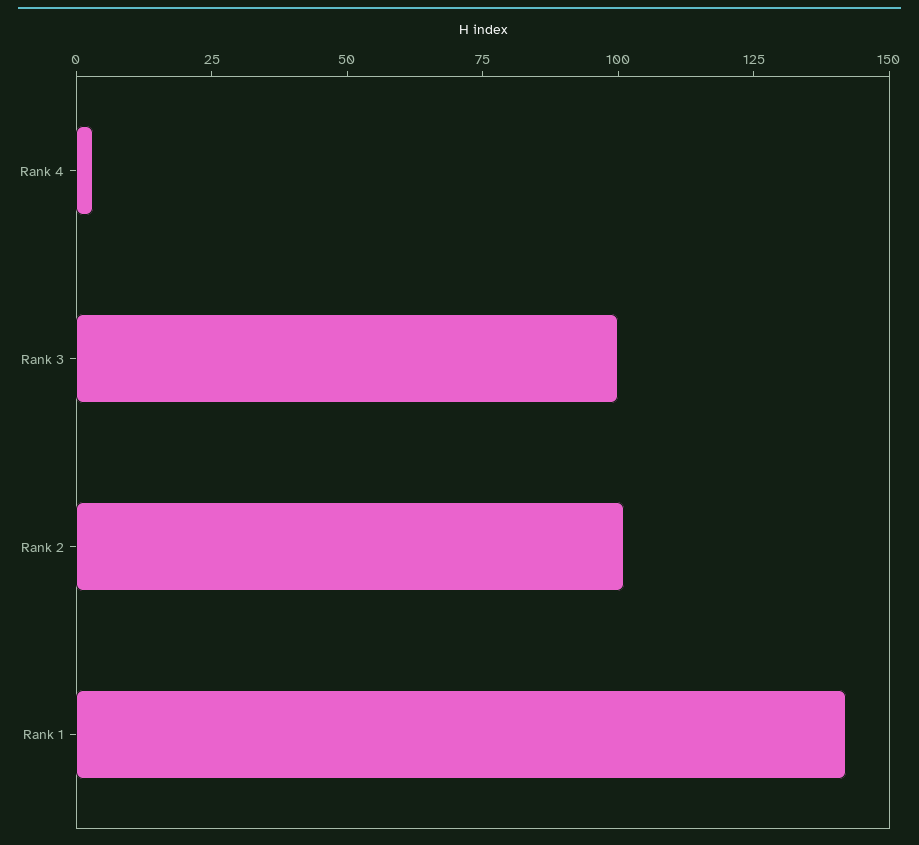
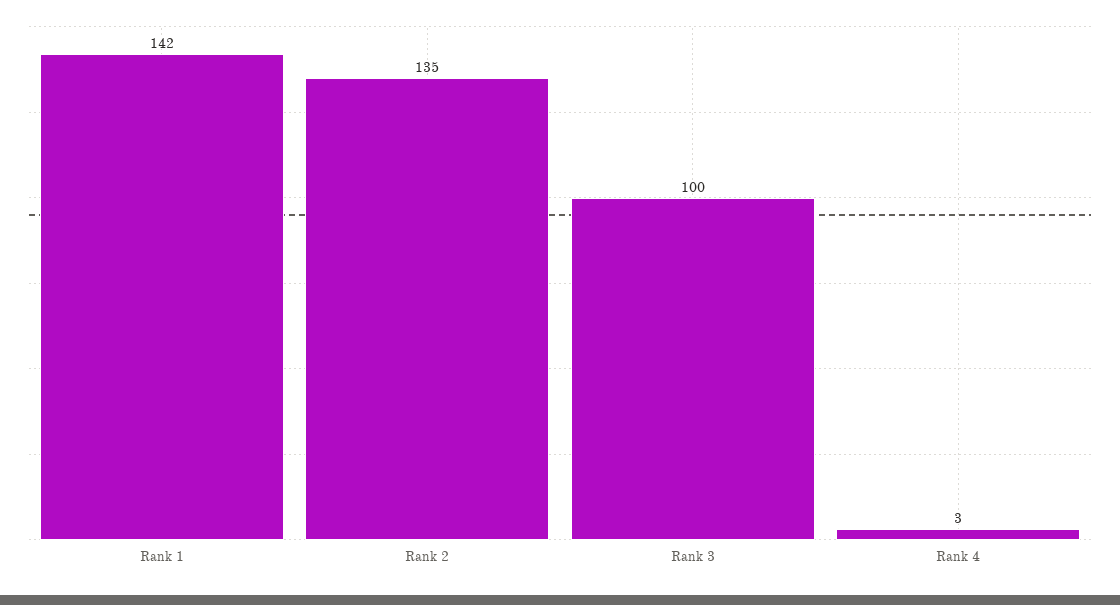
  {
    "Rank 4": 3,
    "Rank 3": 100,
-   "Rank 2": 100,
+   "Rank 2": 135,
    "Rank 1": 142
  }

